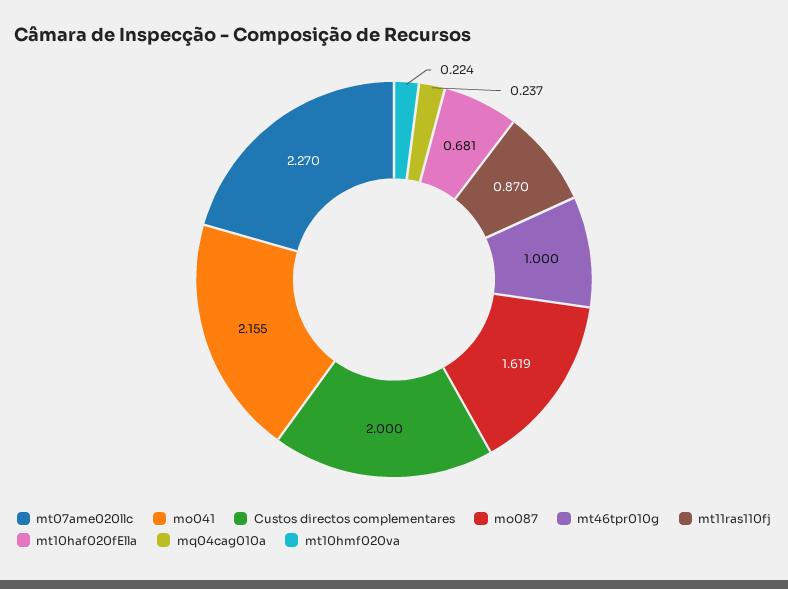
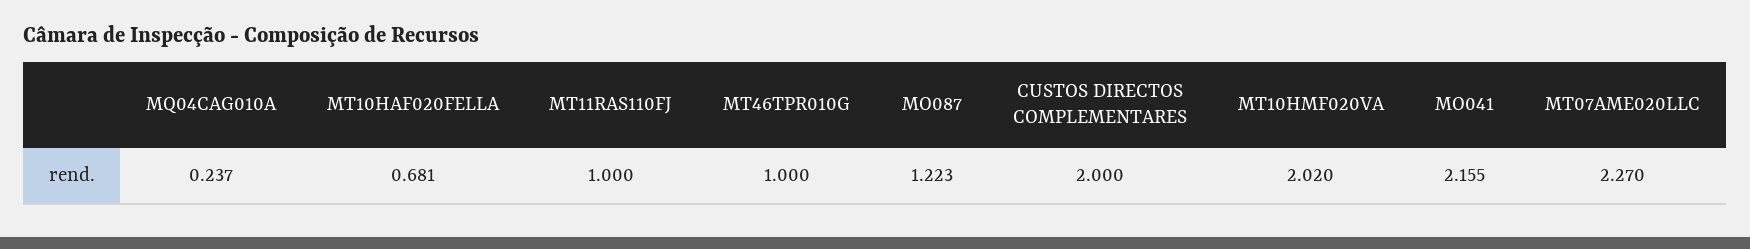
  {
    "mt07ame020llc": 2.27,
    "mo041": 2.155,
    "Custos directos complementares": 2,
-   "mo087": 1.619,
+   "mo087": 1.223,
    "mt46tpr010g": 1,
-   "mt11ras110fj": 0.87,
+   "mt11ras110fj": 1,
    "mt10haf020fElla": 0.681,
    "mq04cag010a": 0.237,
-   "mt10hmf020va": 0.224
+   "mt10hmf020va": 2.02
  }

